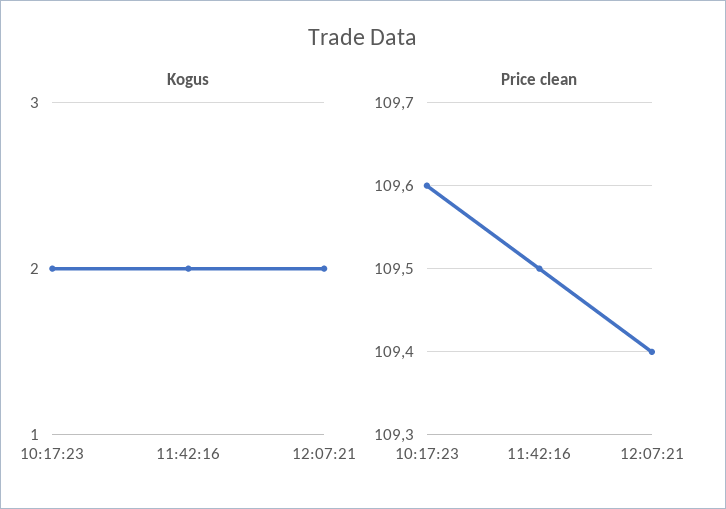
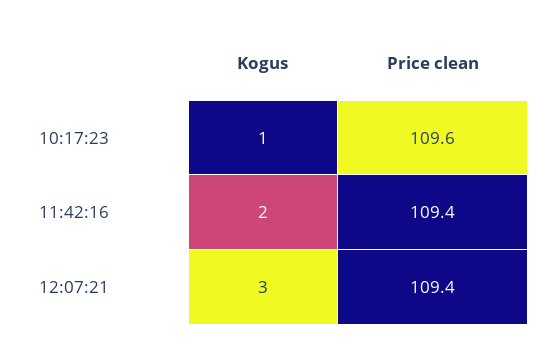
  {
    "Kogus": {
-     "10:17:23": 2,
+     "10:17:23": 1,
      "11:42:16": 2,
-     "12:07:21": 2
+     "12:07:21": 3
    },
    "Price clean": {
      "10:17:23": 109.6,
-     "11:42:16": 109.5,
+     "11:42:16": 109.4,
      "12:07:21": 109.4
    }
  }

